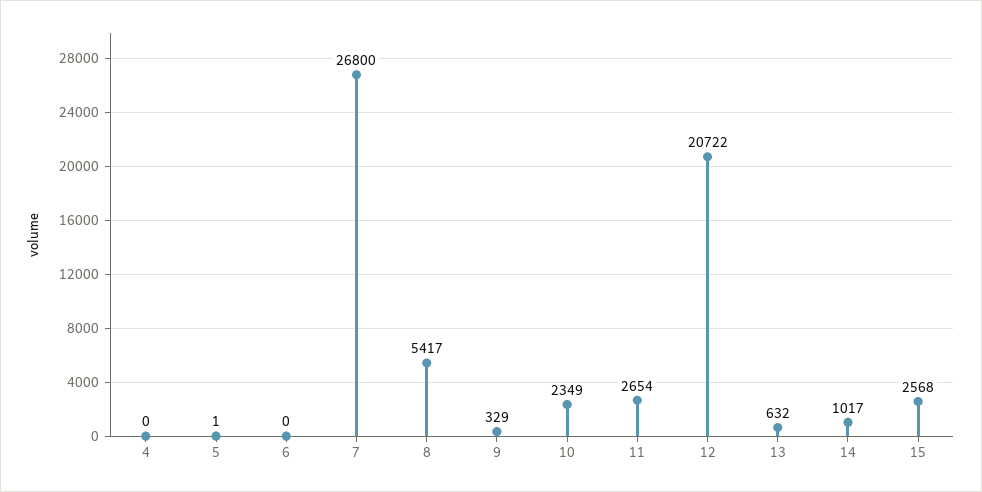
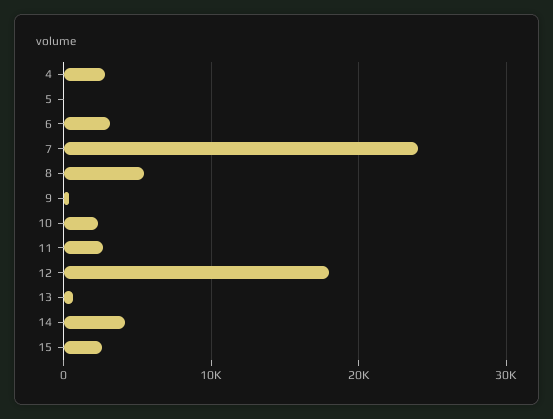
  {
-   "4": 0,
+   "4": 3000,
    "5": 1,
-   "6": 0,
+   "6": 3000,
-   "7": 26800,
+   "7": 24000,
    "8": 5417,
    "9": 329,
    "10": 2349,
    "11": 2654,
-   "12": 20722,
+   "12": 18000,
    "13": 632,
-   "14": 1017,
+   "14": 4000,
    "15": 2568
  }

